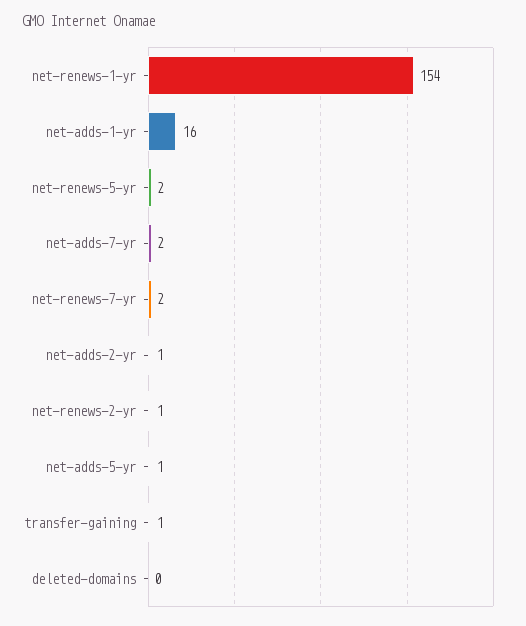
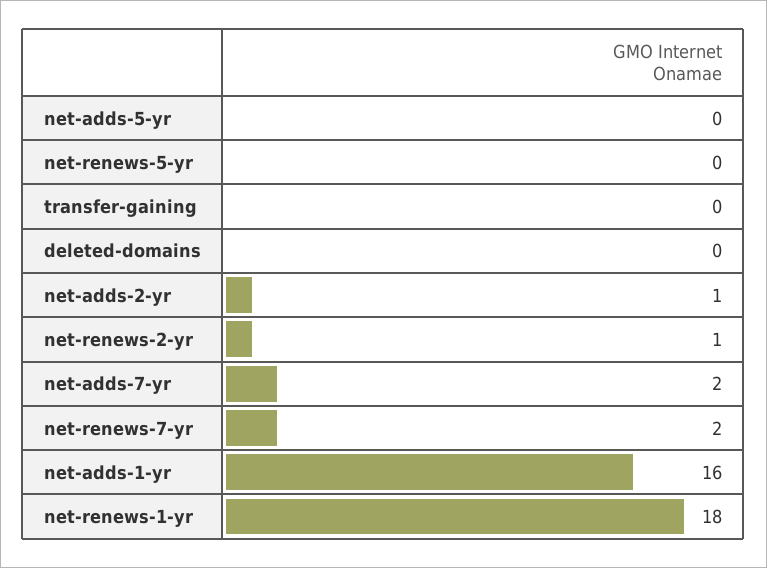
  {
-   "net-renews-1-yr": 154,
+   "net-renews-1-yr": 18,
    "net-adds-1-yr": 16,
-   "net-renews-5-yr": 2,
+   "net-renews-5-yr": 0,
    "net-adds-7-yr": 2,
    "net-renews-7-yr": 2,
    "net-adds-2-yr": 1,
    "net-renews-2-yr": 1,
-   "net-adds-5-yr": 1,
+   "net-adds-5-yr": 0,
-   "transfer-gaining": 1,
+   "transfer-gaining": 0,
    "deleted-domains": 0
  }

